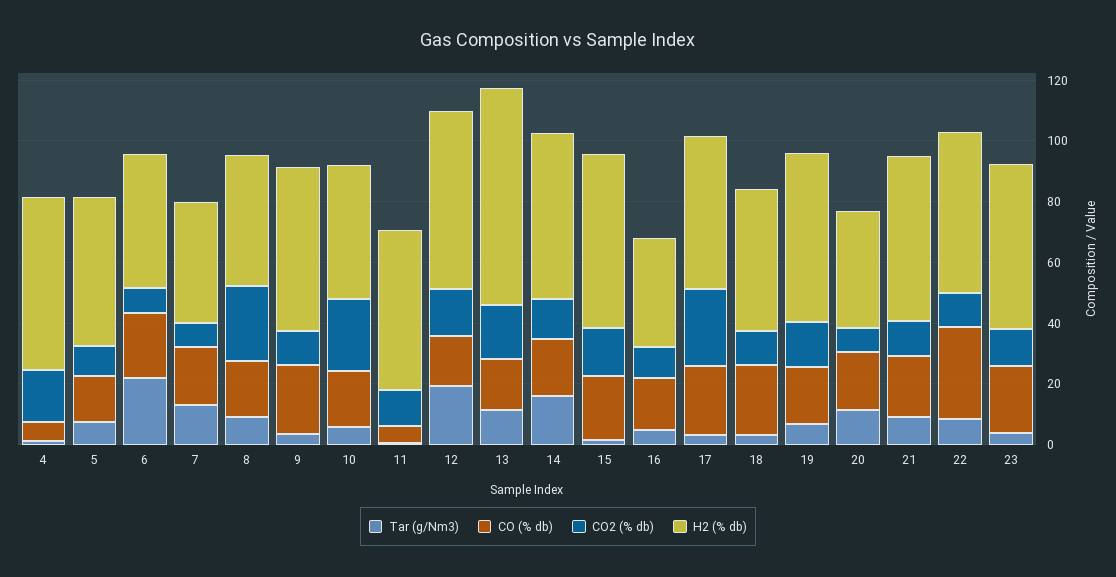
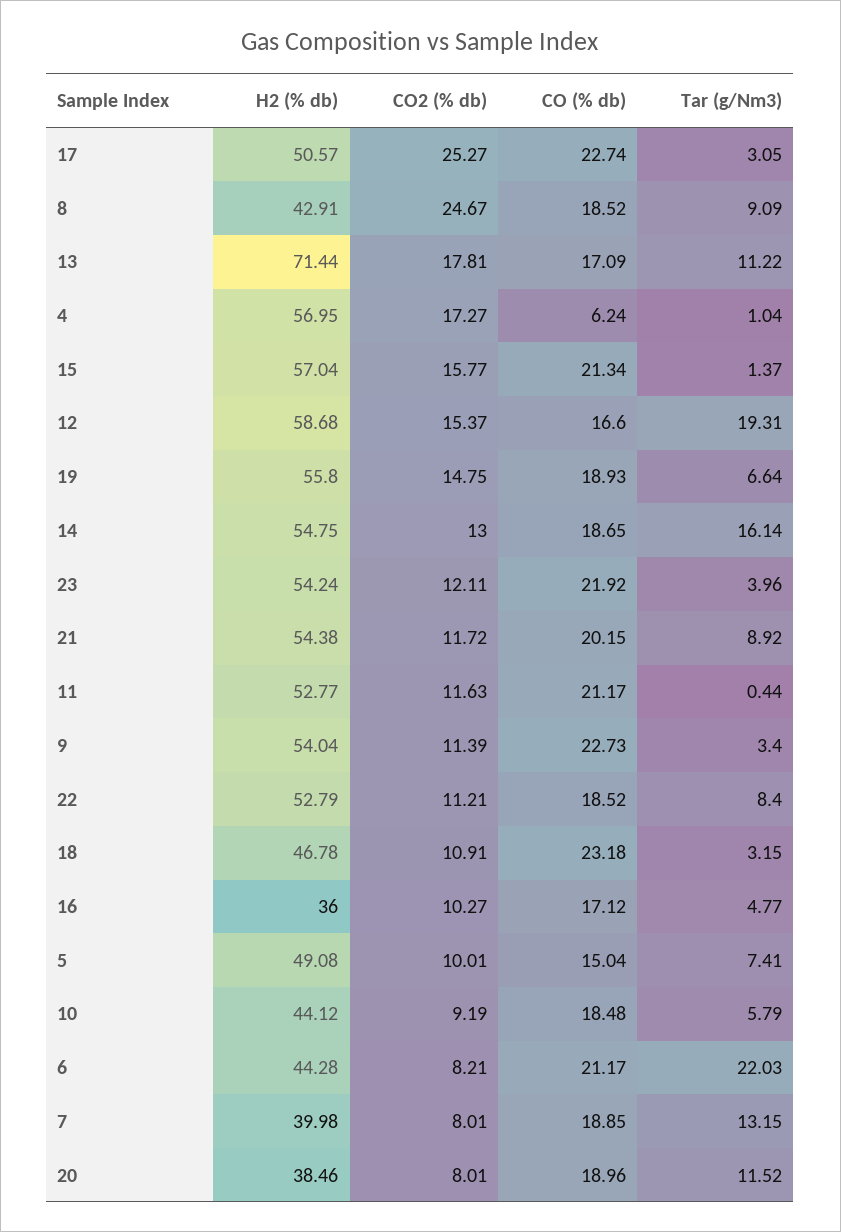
  {
    "Tar (g/Nm3)": {
      "4": 1.04,
      "5": 7.41,
      "6": 22.03,
      "7": 13.15,
      "8": 9.09,
      "9": 3.4,
      "10": 5.79,
      "11": 0.44,
      "12": 19.31,
      "13": 11.22,
      "14": 16.14,
      "15": 1.37,
      "16": 4.77,
      "17": 3.05,
      "18": 3.15,
      "19": 6.64,
      "20": 11.52,
      "21": 8.92,
      "22": 8.4,
      "23": 3.96
    },
    "CO (% db)": {
      "4": 6.24,
      "5": 15.04,
      "6": 21.17,
      "7": 18.85,
      "8": 18.52,
      "9": 22.73,
      "10": 18.48,
-     "11": 5,
+     "11": 21.17,
      "12": 16.6,
      "13": 17.09,
      "14": 18.65,
      "15": 21.34,
      "16": 17.12,
      "17": 22.74,
      "18": 23.18,
      "19": 18.93,
      "20": 18.96,
      "21": 20.15,
-     "22": 30,
+     "22": 18.52,
      "23": 21.92
    },
    "CO2 (% db)": {
      "4": 17.27,
      "5": 10.01,
      "6": 8.21,
      "7": 8.01,
      "8": 24.67,
      "9": 11.39,
-     "10": 25,
+     "10": 9.19,
      "11": 11.63,
      "12": 15.37,
      "13": 17.81,
      "14": 13,
      "15": 15.77,
      "16": 10.27,
      "17": 25.27,
      "18": 10.91,
      "19": 14.75,
      "20": 8.01,
      "21": 11.72,
      "22": 11.21,
      "23": 12.11
    },
    "H2 (% db)": {
      "4": 56.95,
      "5": 49.08,
      "6": 44.28,
      "7": 39.98,
      "8": 42.91,
      "9": 54.04,
      "10": 44.12,
      "11": 52.77,
      "12": 58.68,
      "13": 71.44,
      "14": 54.75,
      "15": 57.04,
      "16": 36,
      "17": 50.57,
      "18": 46.78,
      "19": 55.8,
      "20": 38.46,
      "21": 54.38,
      "22": 52.79,
      "23": 54.24
    }
  }

